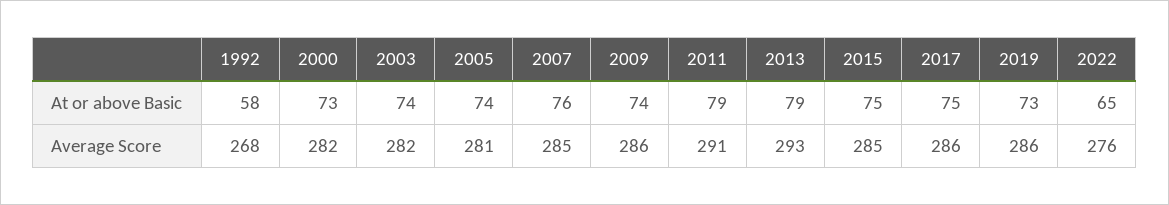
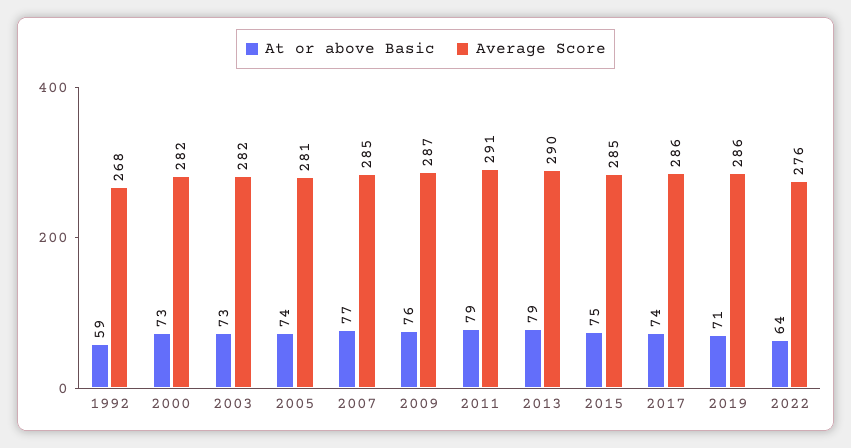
  {
    "At or above Basic": {
-     "1992": 58,
+     "1992": 59,
      "2000": 73,
-     "2003": 74,
+     "2003": 73,
      "2005": 74,
-     "2007": 76,
+     "2007": 77,
-     "2009": 74,
+     "2009": 76,
      "2011": 79,
      "2013": 79,
      "2015": 75,
-     "2017": 75,
+     "2017": 74,
-     "2019": 73,
+     "2019": 71,
-     "2022": 65
+     "2022": 64
    },
    "Average Score": {
      "1992": 268,
      "2000": 282,
      "2003": 282,
      "2005": 281,
      "2007": 285,
-     "2009": 286,
+     "2009": 287,
      "2011": 291,
-     "2013": 293,
+     "2013": 290,
      "2015": 285,
      "2017": 286,
      "2019": 286,
      "2022": 276
    }
  }

